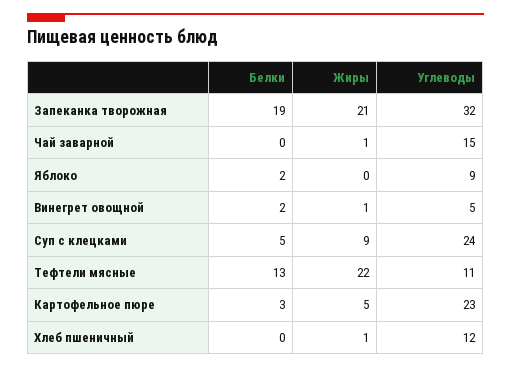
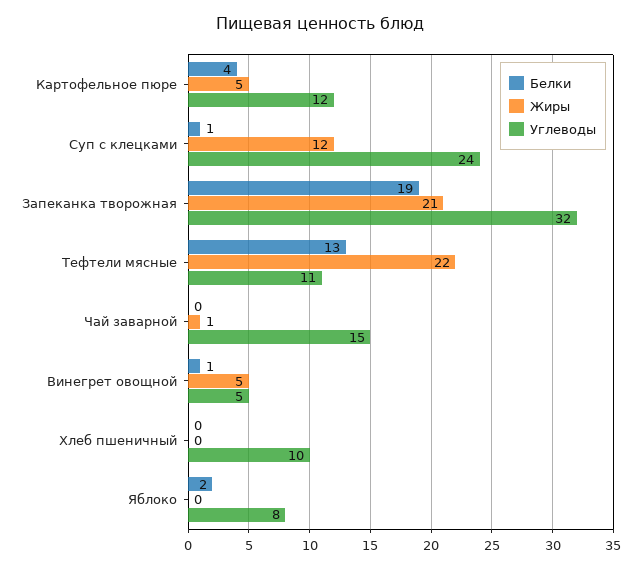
  {
    "Белки": {
      "Запеканка творожная": 19,
      "Чай заварной": 0,
      "Яблоко": 2,
-     "Винегрет овощной": 2,
+     "Винегрет овощной": 1,
-     "Суп с клецками": 5,
+     "Суп с клецками": 1,
      "Тефтели мясные": 13,
-     "Картофельное пюре": 3,
+     "Картофельное пюре": 4,
      "Хлеб пшеничный": 0
    },
    "Жиры": {
      "Запеканка творожная": 21,
      "Чай заварной": 1,
      "Яблоко": 0,
-     "Винегрет овощной": 1,
+     "Винегрет овощной": 5,
-     "Суп с клецками": 9,
+     "Суп с клецками": 12,
      "Тефтели мясные": 22,
      "Картофельное пюре": 5,
-     "Хлеб пшеничный": 1
+     "Хлеб пшеничный": 0
    },
    "Углеводы": {
      "Запеканка творожная": 32,
      "Чай заварной": 15,
-     "Яблоко": 9,
+     "Яблоко": 8,
      "Винегрет овощной": 5,
      "Суп с клецками": 24,
      "Тефтели мясные": 11,
-     "Картофельное пюре": 23,
+     "Картофельное пюре": 12,
-     "Хлеб пшеничный": 12
+     "Хлеб пшеничный": 10
    }
  }

